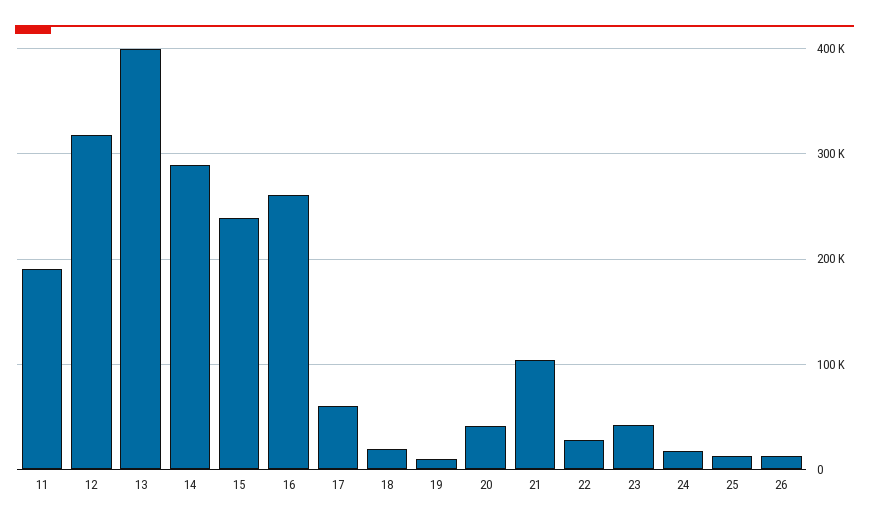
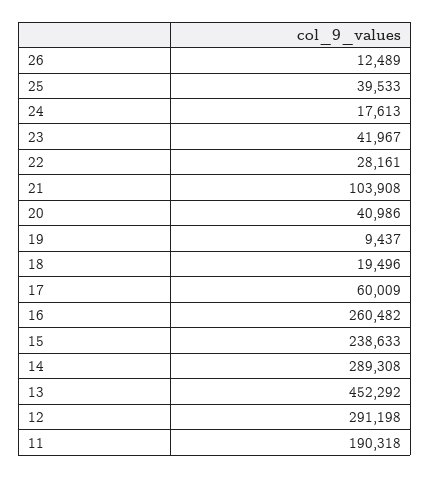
  {
    "11": 190318,
-   "12": 320000,
+   "12": 291198,
-   "13": 400000,
+   "13": 452292,
    "14": 289308,
    "15": 238633,
    "16": 260482,
    "17": 60009,
    "18": 19496,
    "19": 9437,
    "20": 40986,
    "21": 103908,
    "22": 28161,
    "23": 41967,
    "24": 17613,
-   "25": 10000,
+   "25": 39533,
    "26": 12489
  }

